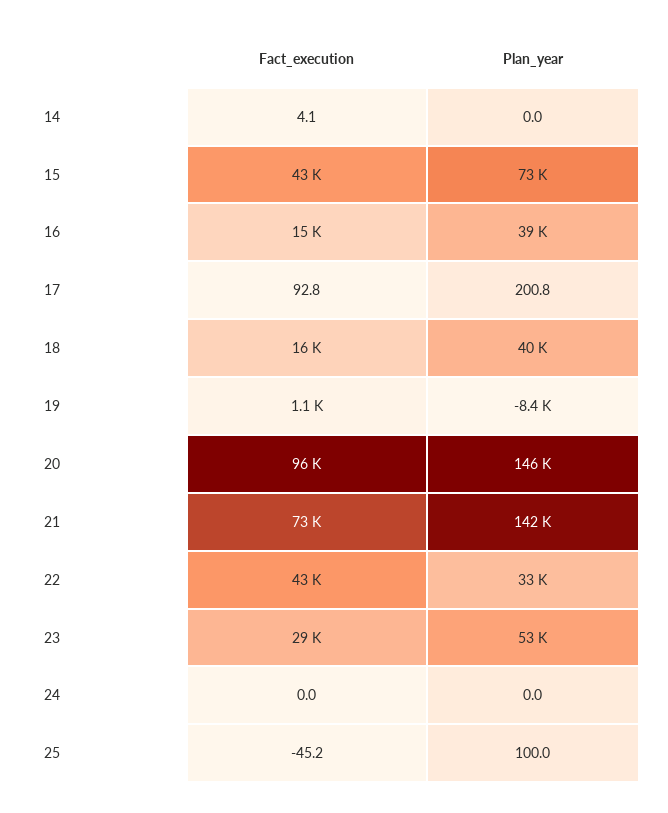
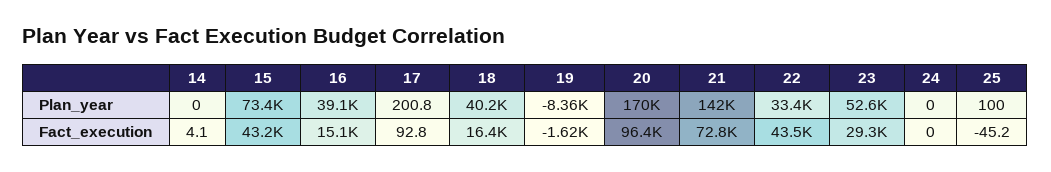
  {
    "Fact_execution": {
      "14": 4.1,
      "15": 43200,
      "16": 15100,
      "17": 92.8,
      "18": 16400,
-     "19": 1100,
+     "19": -1620,
      "20": 96400,
      "21": 72800,
      "22": 43500,
      "23": 29300,
      "24": 0,
      "25": -45.2
    },
    "Plan_year": {
      "14": 0,
      "15": 73400,
      "16": 39100,
      "17": 200.8,
      "18": 40200,
      "19": -8360,
-     "20": 146000,
+     "20": 170000,
      "21": 142000,
      "22": 33400,
      "23": 52600,
      "24": 0,
      "25": 100
    }
  }

